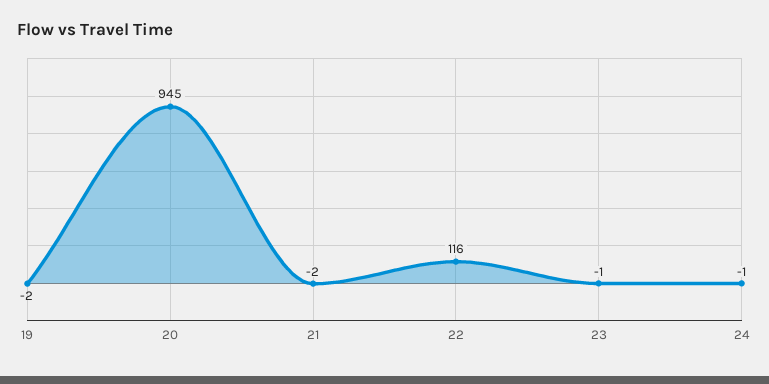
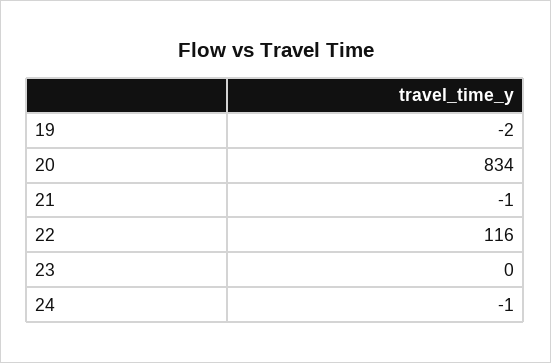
  {
    "19": -2,
-   "20": 945,
+   "20": 834,
-   "21": -2,
+   "21": -1,
    "22": 116,
-   "23": -1,
+   "23": 0,
    "24": -1
  }

